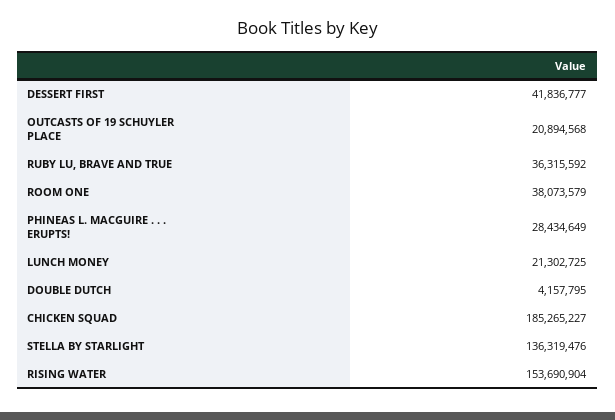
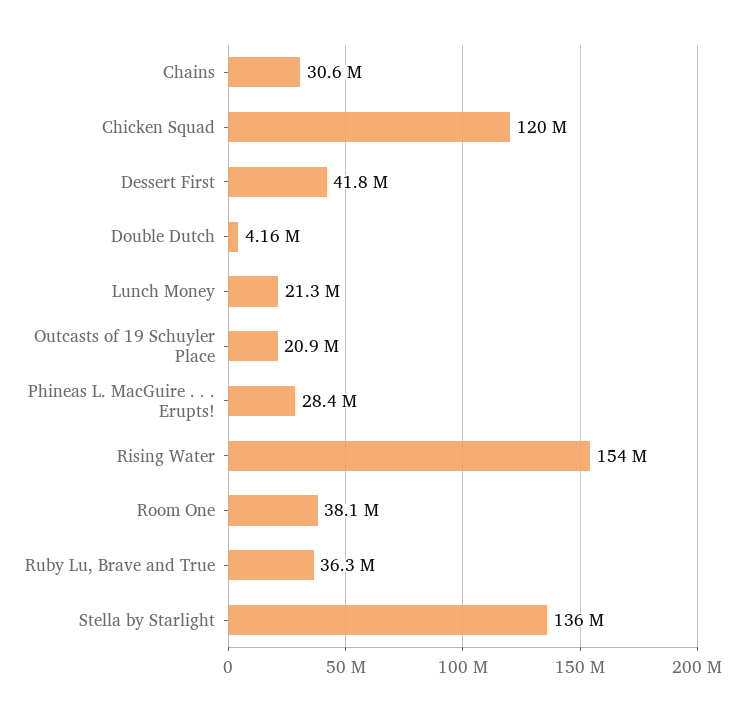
  {
    "DESSERT FIRST": 41836777,
    "OUTCASTS OF 19 SCHUYLER PLACE": 20894568,
    "RUBY LU, BRAVE AND TRUE": 36315592,
    "ROOM ONE": 38073579,
    "PHINEAS L. MACGUIRE . . . ERUPTS!": 28434649,
    "LUNCH MONEY": 21302725,
    "DOUBLE DUTCH": 4157795,
-   "CHICKEN SQUAD": 185265227,
+   "CHICKEN SQUAD": 120000000,
    "STELLA BY STARLIGHT": 136319476,
-   "RISING WATER": 153690904
+   "RISING WATER": 153690904,
+   "Chains": 30600000
  }

